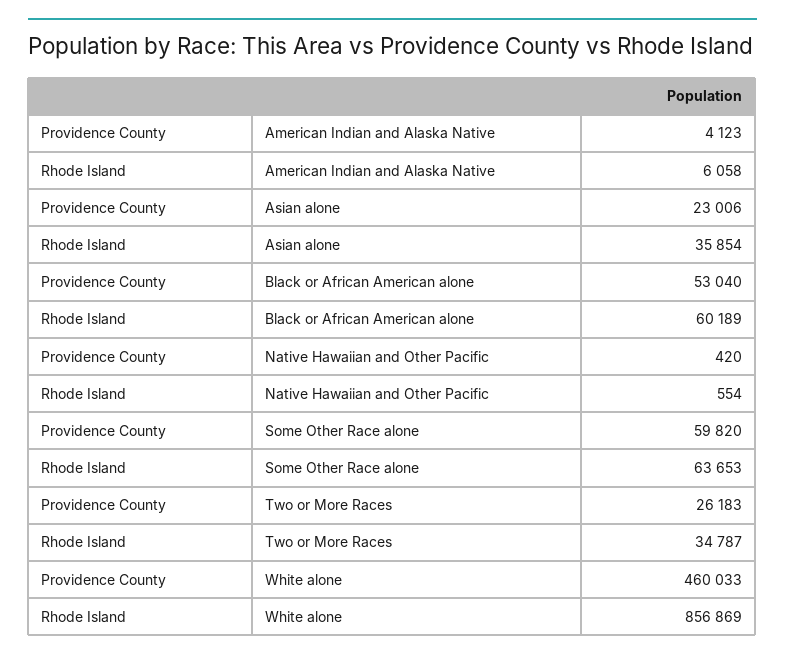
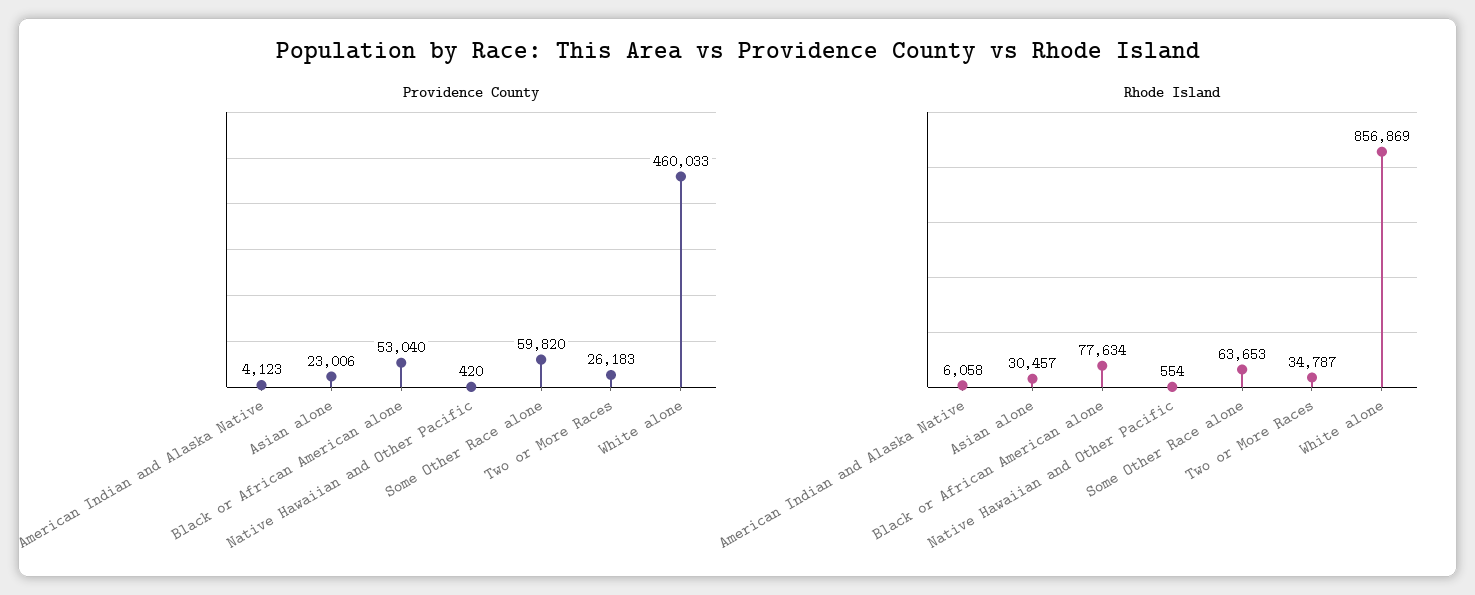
  {
    "Providence County": {
      "American Indian and Alaska Native": 4123,
      "Asian alone": 23006,
      "Black or African American alone": 53040,
      "Native Hawaiian and Other Pacific": 420,
      "Some Other Race alone": 59820,
      "Two or More Races": 26183,
      "White alone": 460033
    },
    "Rhode Island": {
      "American Indian and Alaska Native": 6058,
-     "Asian alone": 35854,
+     "Asian alone": 30457,
-     "Black or African American alone": 60189,
+     "Black or African American alone": 77634,
      "Native Hawaiian and Other Pacific": 554,
      "Some Other Race alone": 63653,
      "Two or More Races": 34787,
      "White alone": 856869
    }
  }

